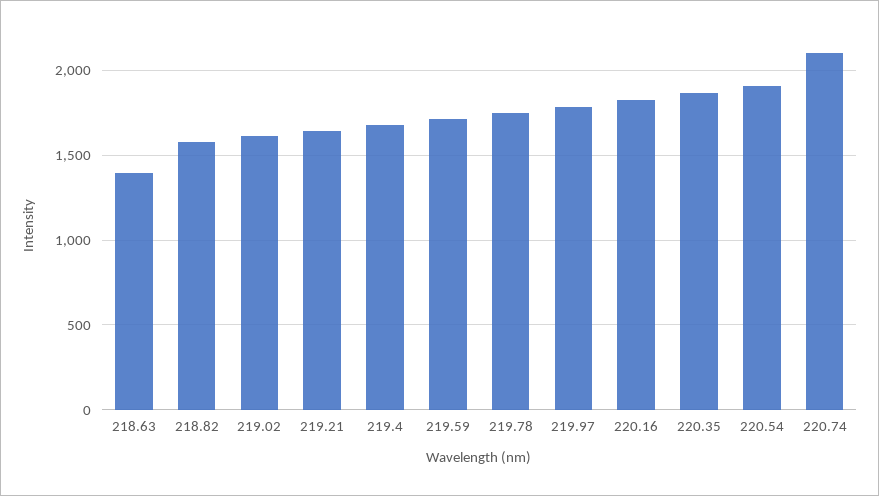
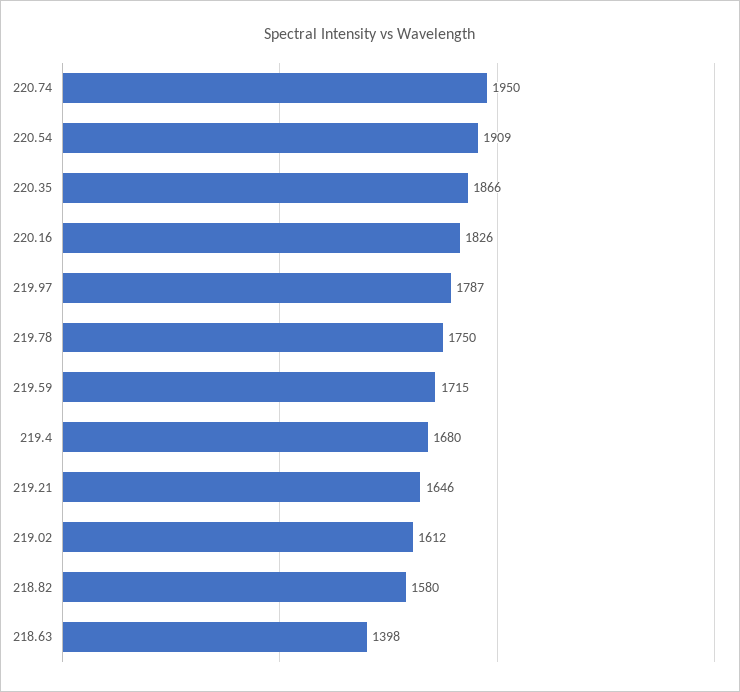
  {
    "218.63": 1398,
    "218.82": 1580,
    "219.02": 1612,
    "219.21": 1646,
    "219.4": 1680,
    "219.59": 1715,
    "219.78": 1750,
    "219.97": 1787,
    "220.16": 1826,
    "220.35": 1866,
    "220.54": 1909,
-   "220.74": 2100
+   "220.74": 1950
  }

